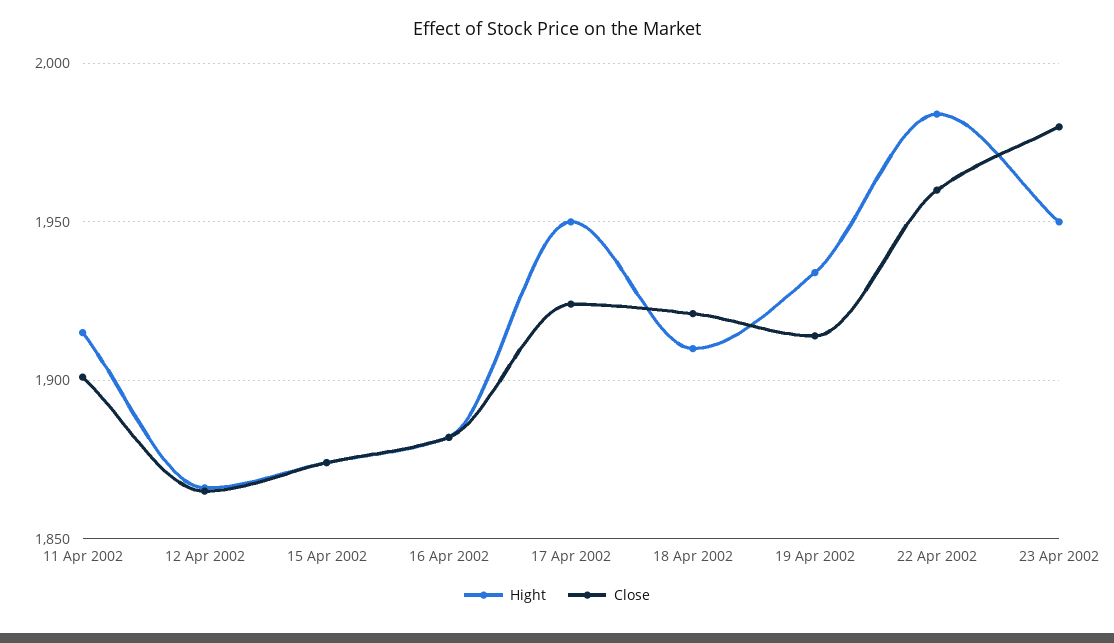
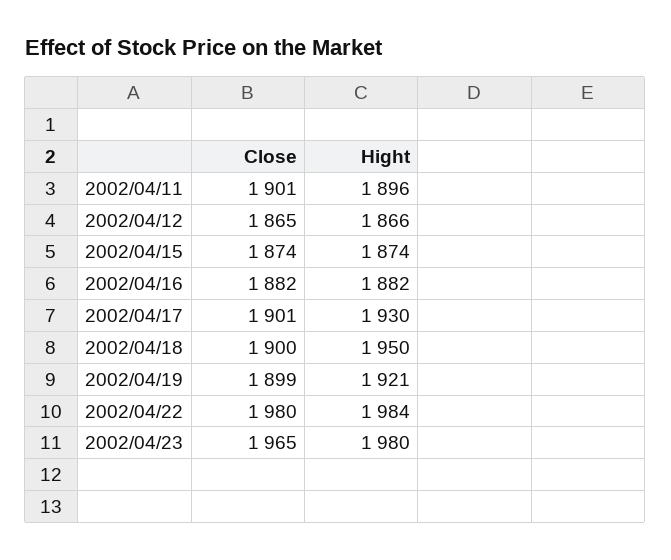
  {
    "Hight": {
-     "11 Apr 2002": 1915,
+     "11 Apr 2002": 1896,
      "12 Apr 2002": 1866,
      "15 Apr 2002": 1874,
      "16 Apr 2002": 1882,
-     "17 Apr 2002": 1950,
+     "17 Apr 2002": 1930,
-     "18 Apr 2002": 1910,
+     "18 Apr 2002": 1950,
-     "19 Apr 2002": 1935,
+     "19 Apr 2002": 1921,
      "22 Apr 2002": 1984,
-     "23 Apr 2002": 1950
+     "23 Apr 2002": 1980
    },
    "Close": {
      "11 Apr 2002": 1901,
      "12 Apr 2002": 1865,
      "15 Apr 2002": 1874,
      "16 Apr 2002": 1882,
-     "17 Apr 2002": 1925,
+     "17 Apr 2002": 1901,
-     "18 Apr 2002": 1920,
+     "18 Apr 2002": 1900,
-     "19 Apr 2002": 1915,
+     "19 Apr 2002": 1899,
-     "22 Apr 2002": 1960,
+     "22 Apr 2002": 1980,
-     "23 Apr 2002": 1980
+     "23 Apr 2002": 1965
    }
  }

